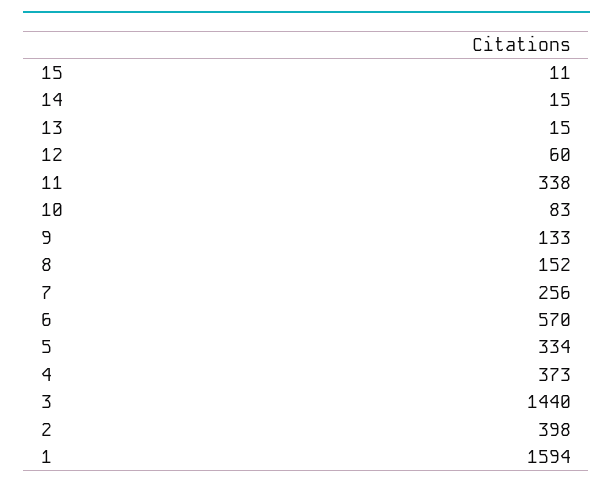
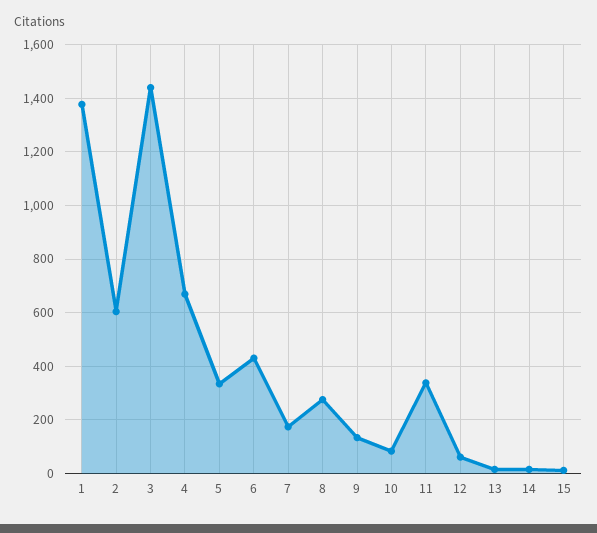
  {
    "15": 11,
    "14": 15,
    "13": 15,
    "12": 60,
    "11": 338,
    "10": 83,
    "9": 133,
-   "8": 152,
+   "8": 275,
-   "7": 256,
+   "7": 175,
-   "6": 570,
+   "6": 425,
    "5": 334,
-   "4": 373,
+   "4": 675,
    "3": 1440,
-   "2": 398,
+   "2": 600,
-   "1": 1594
+   "1": 1375
  }

